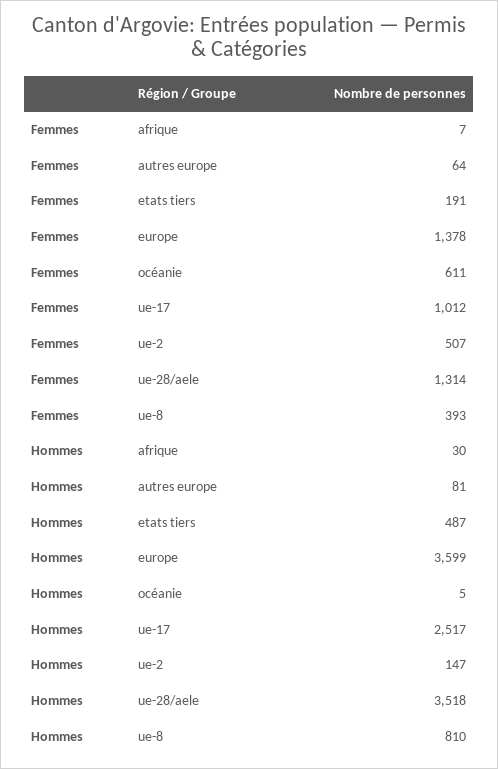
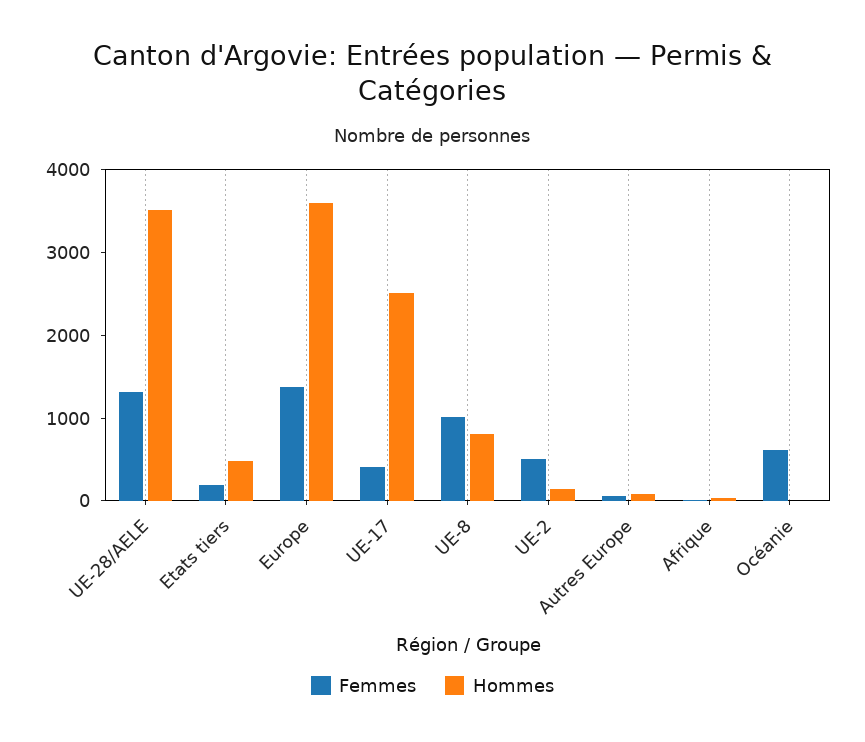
  {
    "Femmes": {
      "afrique": 7,
      "autres europe": 64,
      "etats tiers": 191,
      "europe": 1378,
      "océanie": 611,
-     "ue-17": 1012,
+     "ue-17": 400,
      "ue-2": 507,
      "ue-28/aele": 1314,
-     "ue-8": 393
+     "ue-8": 1000
    },
    "Hommes": {
      "afrique": 30,
      "autres europe": 81,
      "etats tiers": 487,
      "europe": 3599,
      "océanie": 5,
      "ue-17": 2517,
      "ue-2": 147,
      "ue-28/aele": 3518,
      "ue-8": 810
    }
  }

